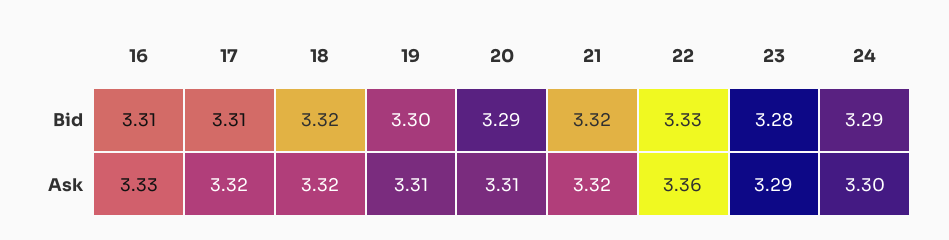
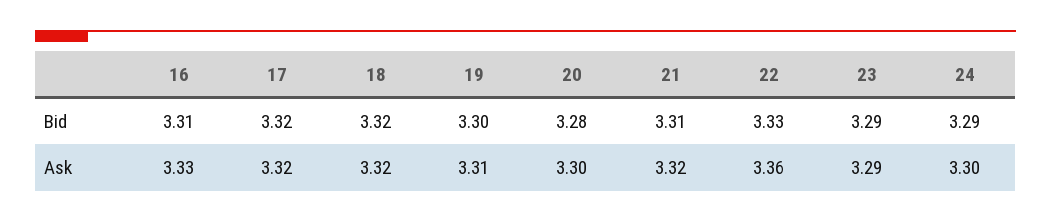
  {
    "16": {
      "Bid": 3.31,
      "Ask": 3.33
    },
    "17": {
-     "Bid": 3.31,
+     "Bid": 3.32,
      "Ask": 3.32
    },
    "18": {
      "Bid": 3.32,
      "Ask": 3.32
    },
    "19": {
      "Bid": 3.3,
      "Ask": 3.31
    },
    "20": {
-     "Bid": 3.29,
+     "Bid": 3.28,
-     "Ask": 3.31
+     "Ask": 3.3
    },
    "21": {
-     "Bid": 3.32,
+     "Bid": 3.31,
      "Ask": 3.32
    },
    "22": {
      "Bid": 3.33,
      "Ask": 3.36
    },
    "23": {
-     "Bid": 3.28,
+     "Bid": 3.29,
      "Ask": 3.29
    },
    "24": {
      "Bid": 3.29,
      "Ask": 3.3
    }
  }

